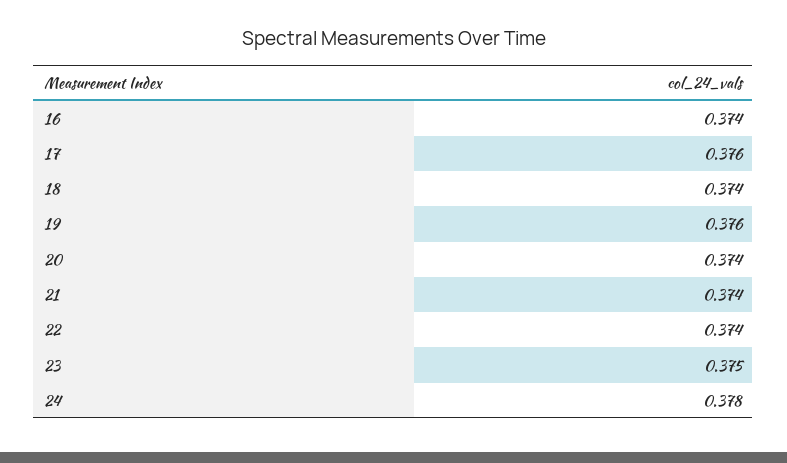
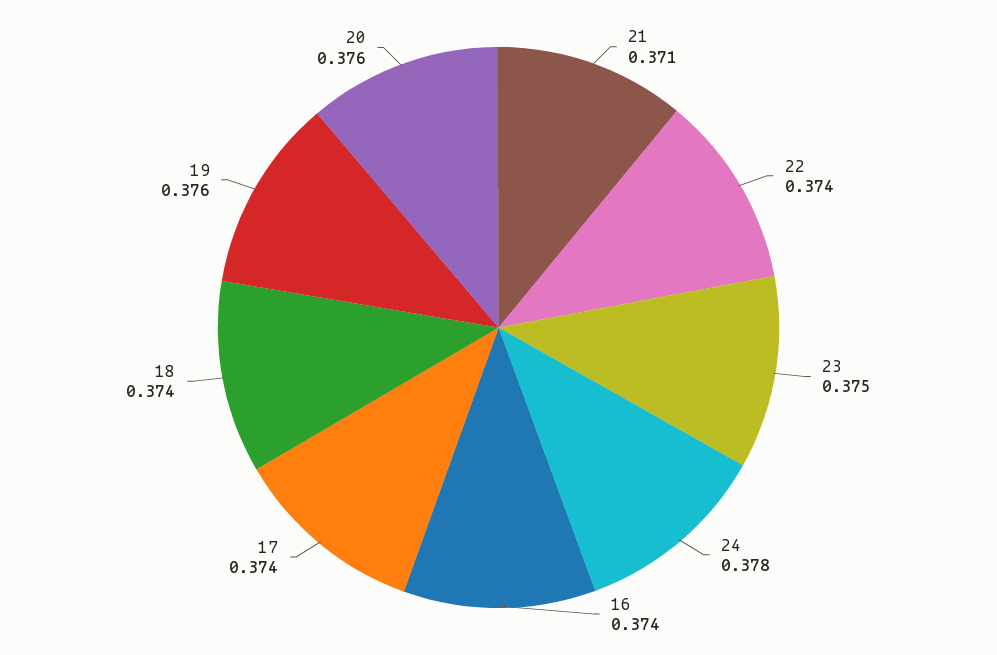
  {
    "16": 0.374,
-   "17": 0.376,
+   "17": 0.374,
    "18": 0.374,
    "19": 0.376,
-   "20": 0.374,
+   "20": 0.376,
-   "21": 0.374,
+   "21": 0.371,
    "22": 0.374,
    "23": 0.375,
    "24": 0.378
  }

